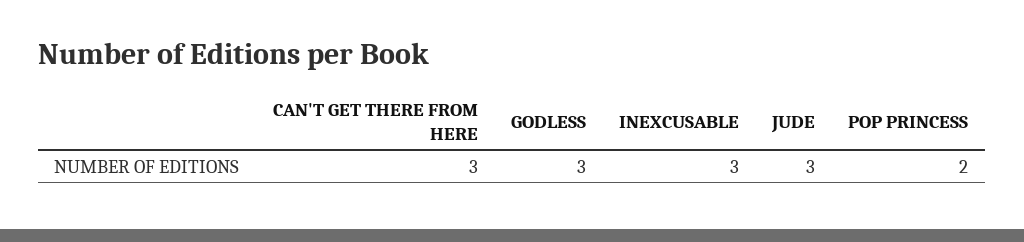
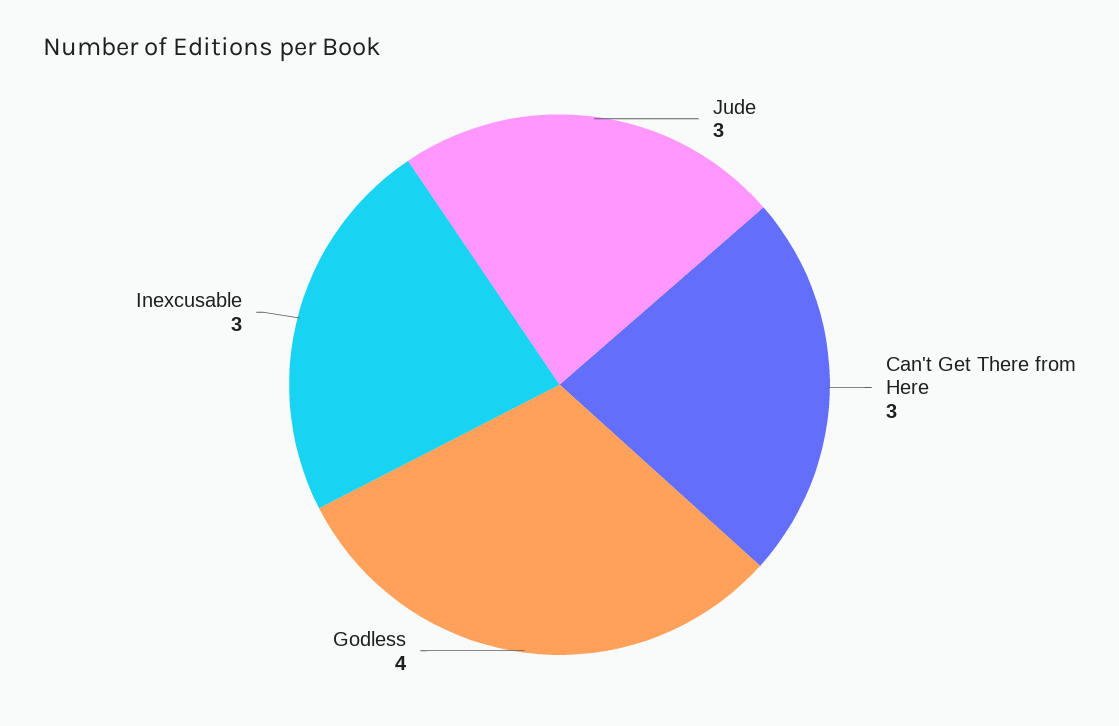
  {
    "CAN'T GET THERE FROM HERE": 3,
-   "GODLESS": 3,
+   "GODLESS": 4,
    "INEXCUSABLE": 3,
-   "JUDE": 3,
+   "JUDE": 3
-   "POP PRINCESS": 2
  }

